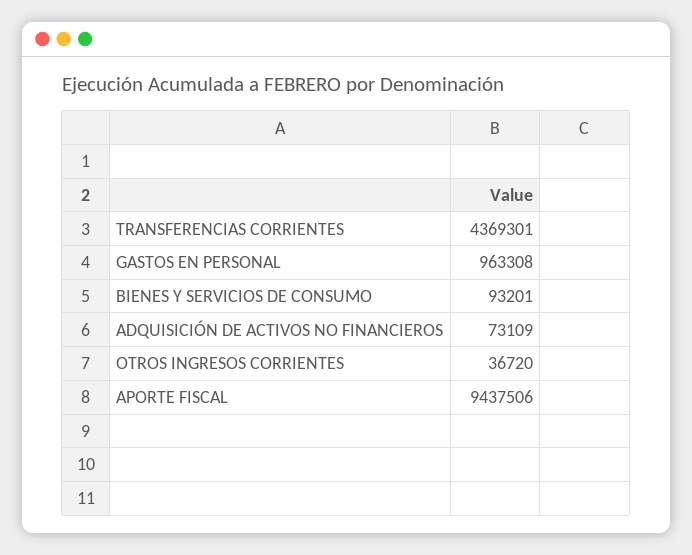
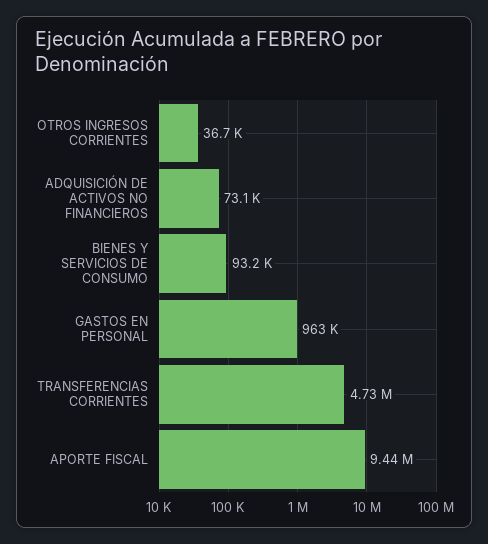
  {
-   "TRANSFERENCIAS CORRIENTES": 4369301,
+   "TRANSFERENCIAS CORRIENTES": 4730000,
    "GASTOS EN PERSONAL": 963308,
    "BIENES Y SERVICIOS DE CONSUMO": 93201,
    "ADQUISICIÓN DE ACTIVOS NO FINANCIEROS": 73109,
    "OTROS INGRESOS CORRIENTES": 36720,
    "APORTE FISCAL": 9437506
  }

